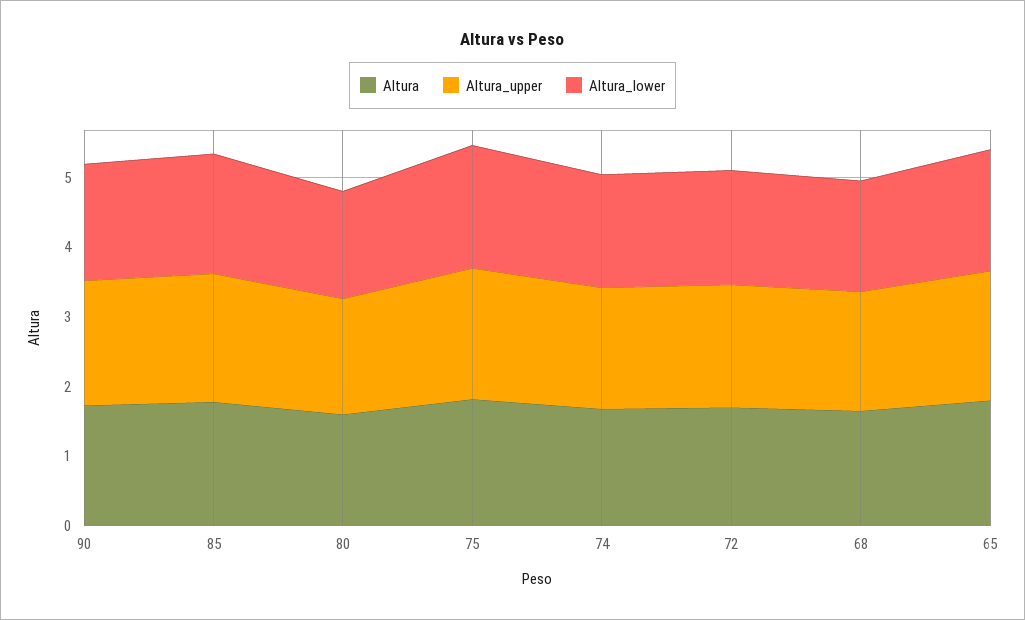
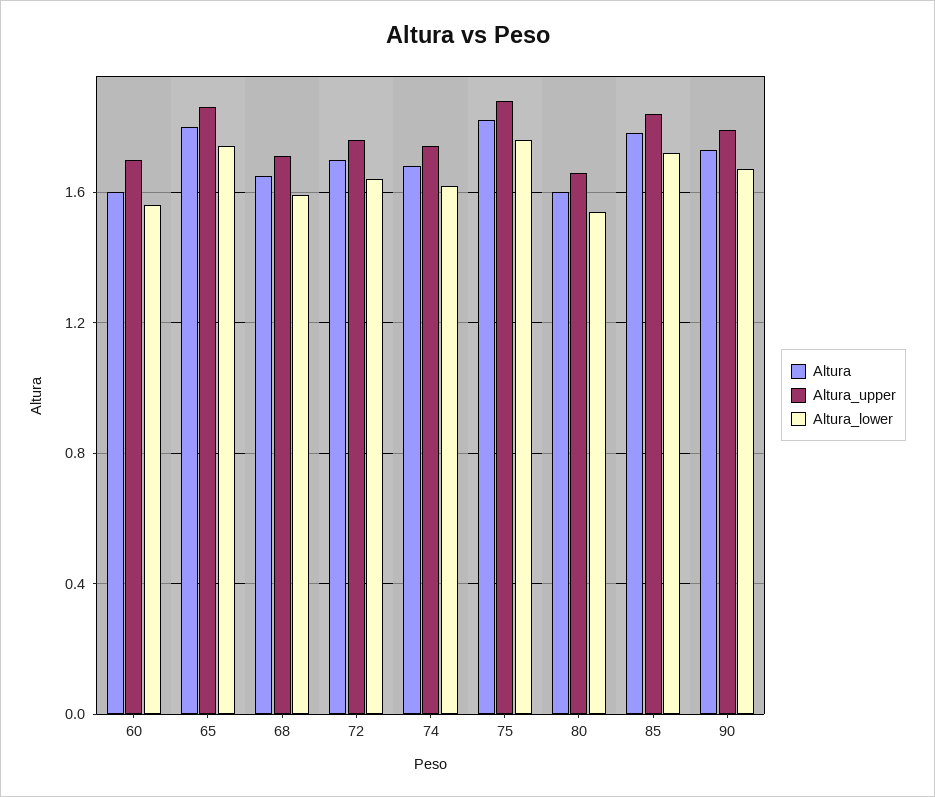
  {
    "Altura": {
      "90": 1.75,
      "85": 1.8,
      "80": 1.6,
      "75": 1.8,
      "74": 1.7,
      "72": 1.7,
      "68": 1.65,
-     "65": 1.8
+     "65": 1.8,
+     "60": 1.6
    },
    "Altura_upper": {
      "90": 1.8,
      "85": 1.85,
      "80": 1.65,
      "75": 1.9,
      "74": 1.75,
      "72": 1.75,
      "68": 1.7,
-     "65": 1.85
+     "65": 1.85,
+     "60": 1.7
    },
    "Altura_lower": {
      "90": 1.65,
      "85": 1.7,
      "80": 1.55,
      "75": 1.75,
      "74": 1.6,
      "72": 1.65,
      "68": 1.6,
-     "65": 1.75
+     "65": 1.75,
+     "60": 1.55
    }
  }

